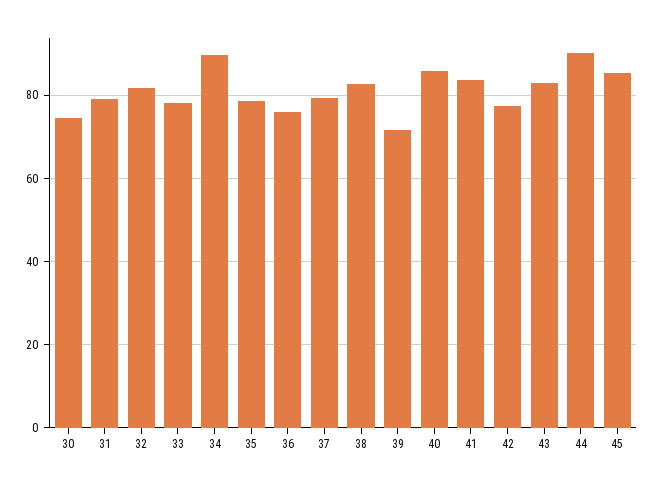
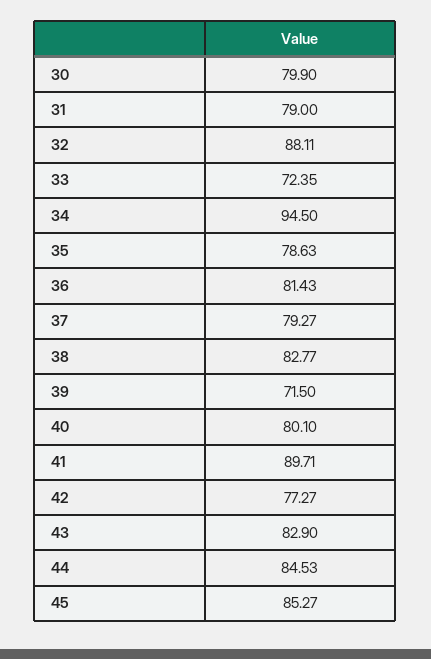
  {
-   "30": 74,
+   "30": 79.9,
    "31": 79,
-   "32": 82,
+   "32": 88.11,
-   "33": 78,
+   "33": 72.35,
-   "34": 90,
+   "34": 94.5,
    "35": 78.63,
-   "36": 76,
+   "36": 81.43,
    "37": 79.27,
    "38": 82.77,
    "39": 71.5,
-   "40": 86,
+   "40": 80.1,
-   "41": 84,
+   "41": 89.71,
    "42": 77.27,
    "43": 82.9,
-   "44": 90,
+   "44": 84.53,
    "45": 85.27
  }

